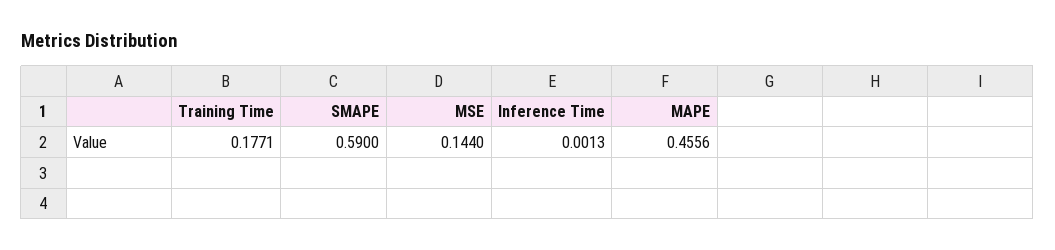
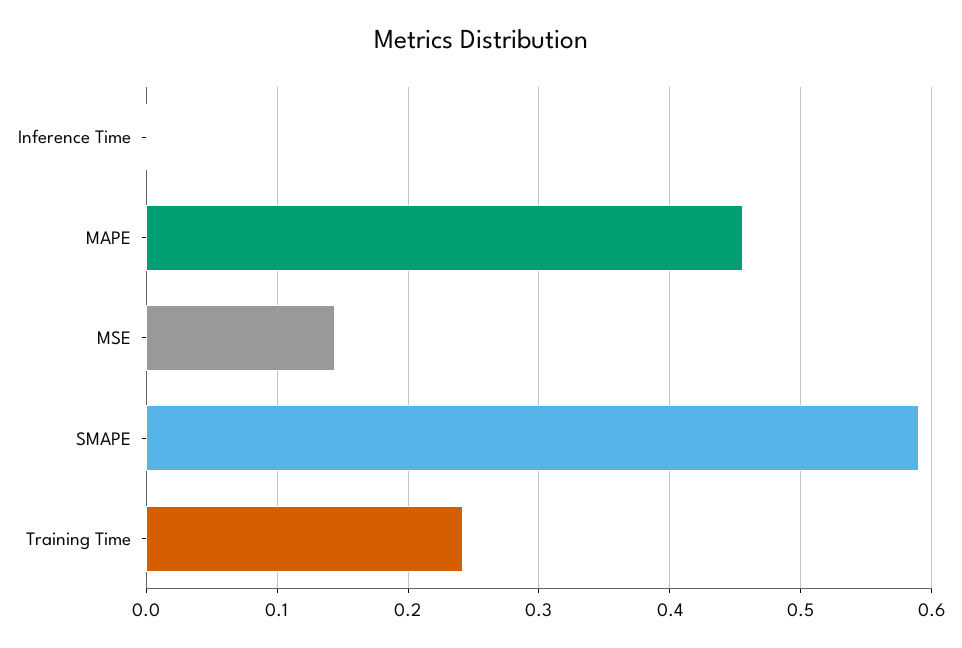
  {
-   "Training Time": 0.1771,
+   "Training Time": 0.24,
    "SMAPE": 0.59,
    "MSE": 0.144,
    "Inference Time": 0.0013,
    "MAPE": 0.4556
  }

